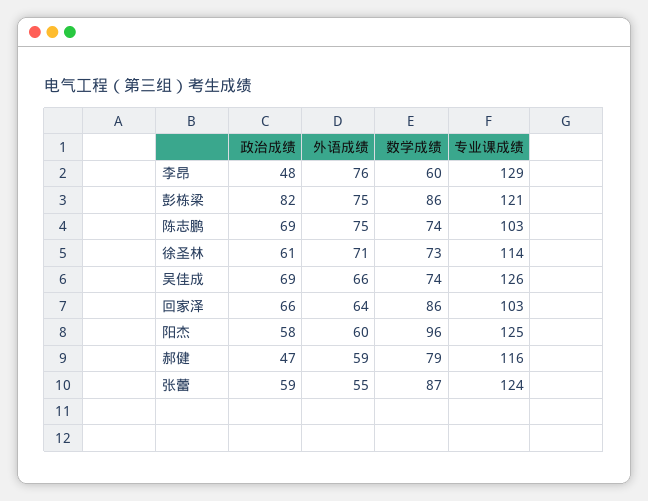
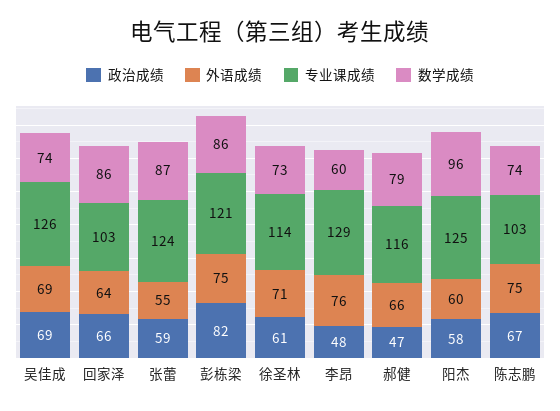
  {
    "政治成绩": {
      "李昂": 48,
      "彭栋梁": 82,
-     "陈志鹏": 69,
+     "陈志鹏": 67,
      "徐圣林": 61,
      "吴佳成": 69,
      "回家泽": 66,
      "阳杰": 58,
      "郝健": 47,
      "张蕾": 59
    },
    "外语成绩": {
      "李昂": 76,
      "彭栋梁": 75,
      "陈志鹏": 75,
      "徐圣林": 71,
-     "吴佳成": 66,
+     "吴佳成": 69,
      "回家泽": 64,
      "阳杰": 60,
-     "郝健": 59,
+     "郝健": 66,
      "张蕾": 55
    },
    "数学成绩": {
      "李昂": 60,
      "彭栋梁": 86,
      "陈志鹏": 74,
      "徐圣林": 73,
      "吴佳成": 74,
      "回家泽": 86,
      "阳杰": 96,
      "郝健": 79,
      "张蕾": 87
    },
    "专业课成绩": {
      "李昂": 129,
      "彭栋梁": 121,
      "陈志鹏": 103,
      "徐圣林": 114,
      "吴佳成": 126,
      "回家泽": 103,
      "阳杰": 125,
      "郝健": 116,
      "张蕾": 124
    }
  }

